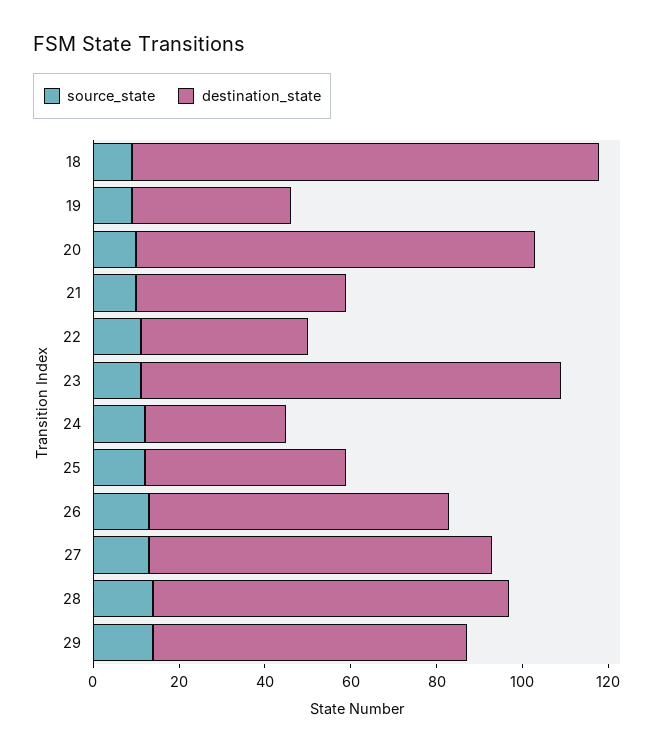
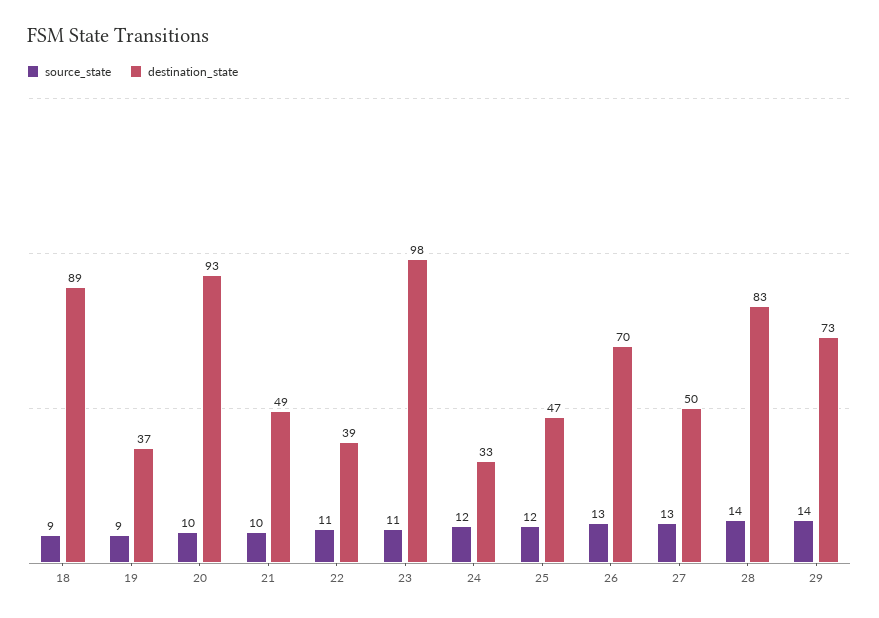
  {
    "source_state": {
      "18": 9,
      "19": 9,
      "20": 10,
      "21": 10,
      "22": 11,
      "23": 11,
      "24": 12,
      "25": 12,
      "26": 13,
      "27": 13,
      "28": 14,
      "29": 14
    },
    "destination_state": {
-     "18": 110,
+     "18": 89,
      "19": 37,
      "20": 93,
      "21": 49,
      "22": 39,
      "23": 98,
      "24": 33,
      "25": 47,
      "26": 70,
-     "27": 80,
+     "27": 50,
      "28": 83,
      "29": 73
    }
  }

